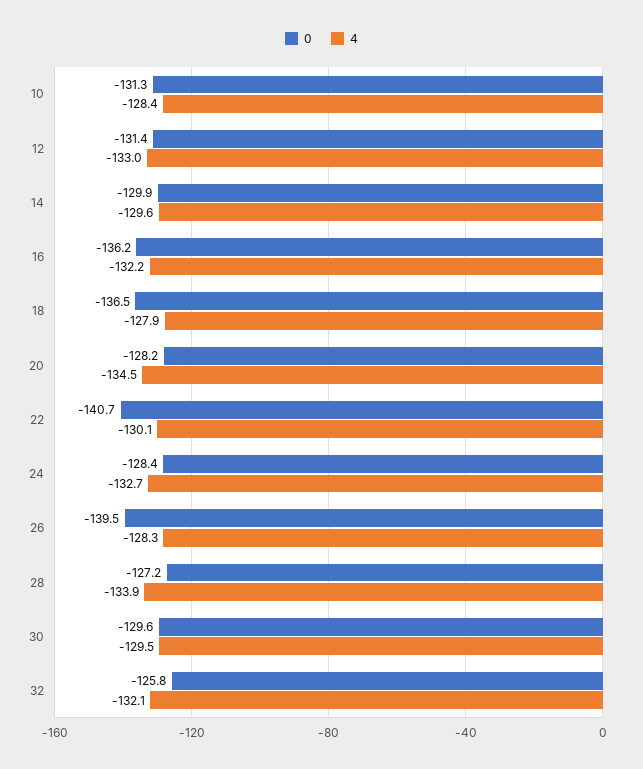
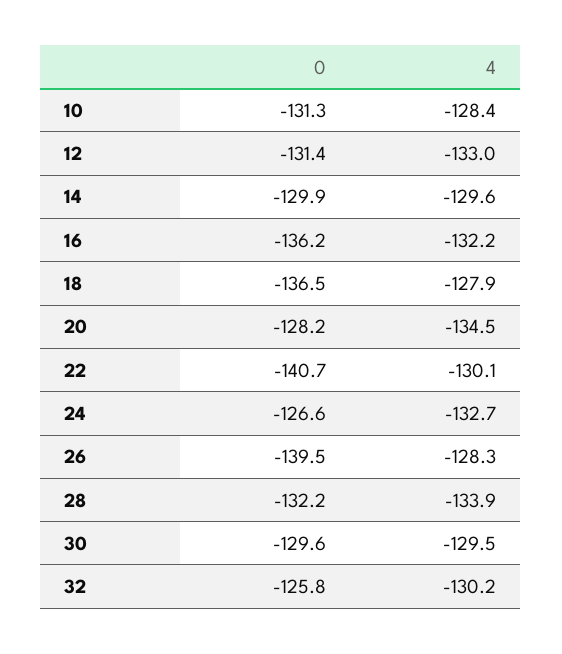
  {
    "0": {
      "10": -131.3,
      "12": -131.4,
      "14": -129.9,
      "16": -136.2,
      "18": -136.5,
      "20": -128.2,
      "22": -140.7,
-     "24": -128.4,
+     "24": -126.6,
      "26": -139.5,
-     "28": -127.2,
+     "28": -132.2,
      "30": -129.6,
      "32": -125.8
    },
    "4": {
      "10": -128.4,
      "12": -133,
      "14": -129.6,
      "16": -132.2,
      "18": -127.9,
      "20": -134.5,
      "22": -130.1,
      "24": -132.7,
      "26": -128.3,
      "28": -133.9,
      "30": -129.5,
-     "32": -132.1
+     "32": -130.2
    }
  }

